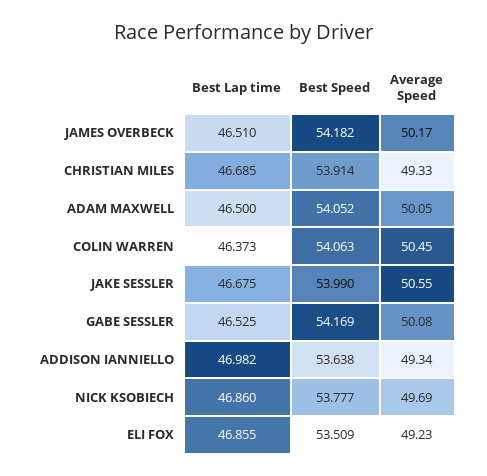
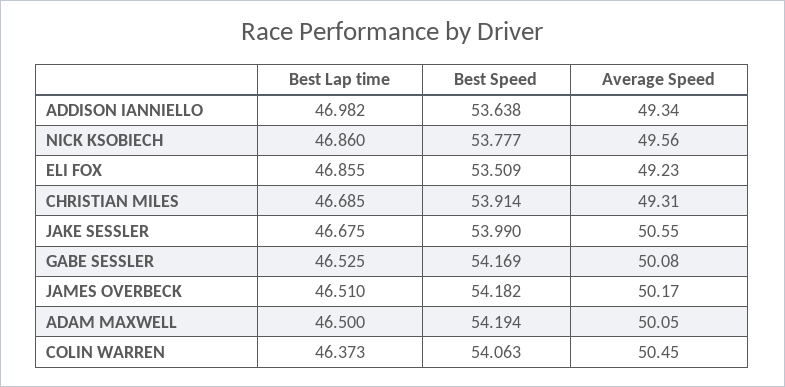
  {
    "Best Lap time": {
      "JAMES OVERBECK": 46.51,
      "CHRISTIAN MILES": 46.685,
      "ADAM MAXWELL": 46.5,
      "COLIN WARREN": 46.373,
      "JAKE SESSLER": 46.675,
      "GABE SESSLER": 46.525,
      "ADDISON IANNIELLO": 46.982,
      "NICK KSOBIECH": 46.86,
      "ELI FOX": 46.855
    },
    "Best Speed": {
      "JAMES OVERBECK": 54.182,
      "CHRISTIAN MILES": 53.914,
-     "ADAM MAXWELL": 54.052,
+     "ADAM MAXWELL": 54.194,
      "COLIN WARREN": 54.063,
      "JAKE SESSLER": 53.99,
      "GABE SESSLER": 54.169,
      "ADDISON IANNIELLO": 53.638,
      "NICK KSOBIECH": 53.777,
      "ELI FOX": 53.509
    },
    "Average Speed": {
      "JAMES OVERBECK": 50.17,
-     "CHRISTIAN MILES": 49.33,
+     "CHRISTIAN MILES": 49.31,
      "ADAM MAXWELL": 50.05,
      "COLIN WARREN": 50.45,
      "JAKE SESSLER": 50.55,
      "GABE SESSLER": 50.08,
      "ADDISON IANNIELLO": 49.34,
-     "NICK KSOBIECH": 49.69,
+     "NICK KSOBIECH": 49.56,
      "ELI FOX": 49.23
    }
  }

